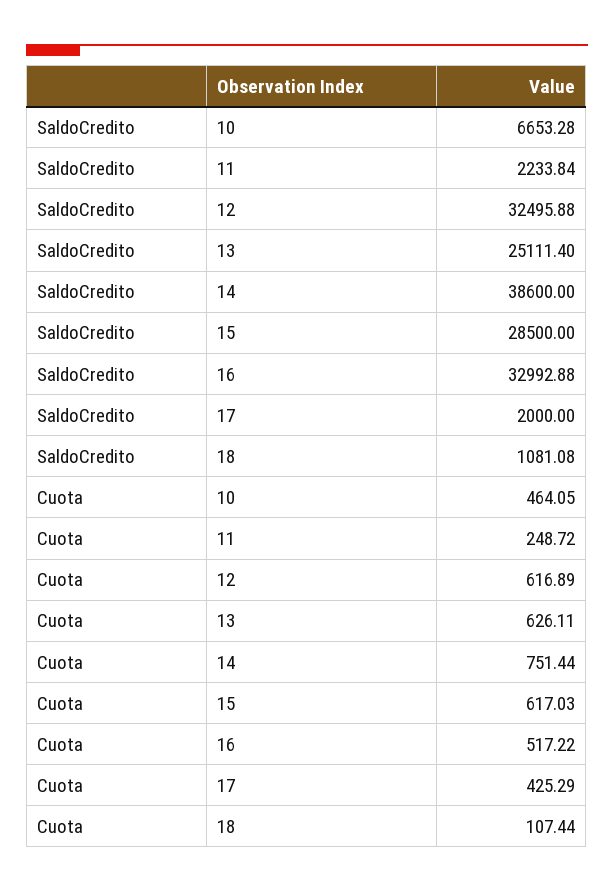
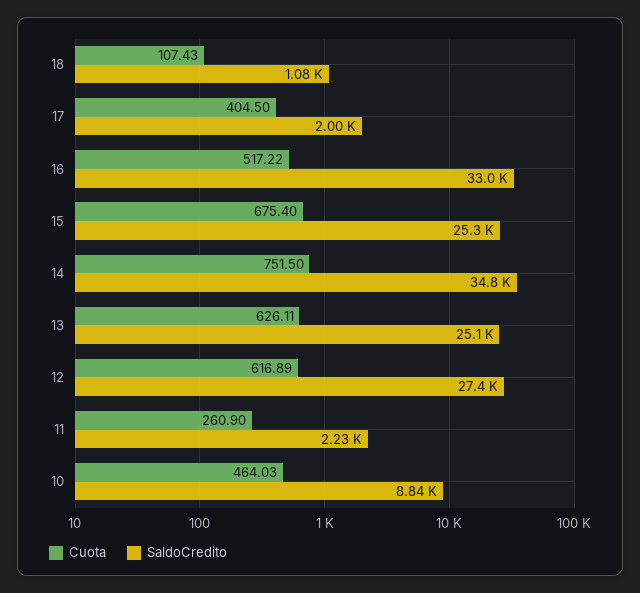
  {
    "SaldoCredito": {
-     "10": 6653.28,
+     "10": 8840,
      "11": 2233.84,
-     "12": 32495.88,
+     "12": 27400,
      "13": 25111.4,
-     "14": 38600,
+     "14": 34800,
-     "15": 28500,
+     "15": 25300,
      "16": 32992.88,
      "17": 2000,
      "18": 1081.08
    },
    "Cuota": {
-     "10": 464.05,
+     "10": 464.03,
-     "11": 248.72,
+     "11": 260.9,
      "12": 616.89,
      "13": 626.11,
-     "14": 751.44,
+     "14": 751.5,
-     "15": 617.03,
+     "15": 675.4,
      "16": 517.22,
-     "17": 425.29,
+     "17": 404.5,
-     "18": 107.44
+     "18": 107.43
    }
  }

